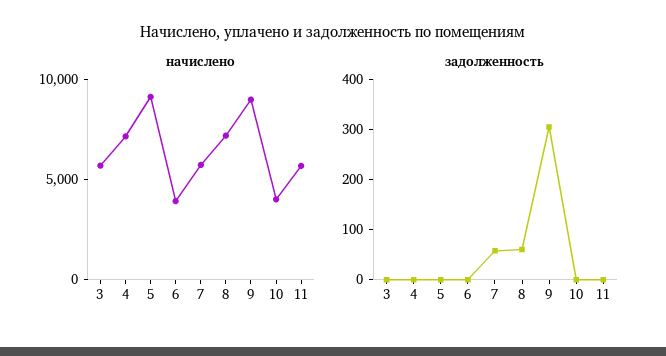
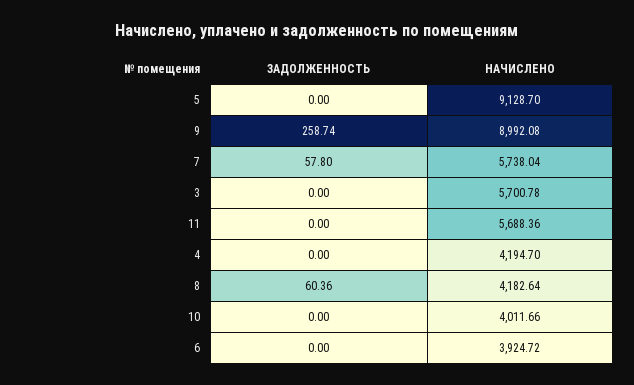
  {
    "начислено": {
      "3": 5700.78,
-     "4": 7000,
+     "4": 4194.7,
      "5": 9128.7,
      "6": 3924.72,
      "7": 5738.04,
-     "8": 7000,
+     "8": 4182.64,
      "9": 8992.08,
      "10": 4011.66,
      "11": 5688.36
    },
    "задолженность": {
      "3": 0,
      "4": 0,
      "5": 0,
      "6": 0,
      "7": 57.8,
      "8": 60.36,
-     "9": 300,
+     "9": 258.74,
      "10": 0,
      "11": 0
    }
  }

